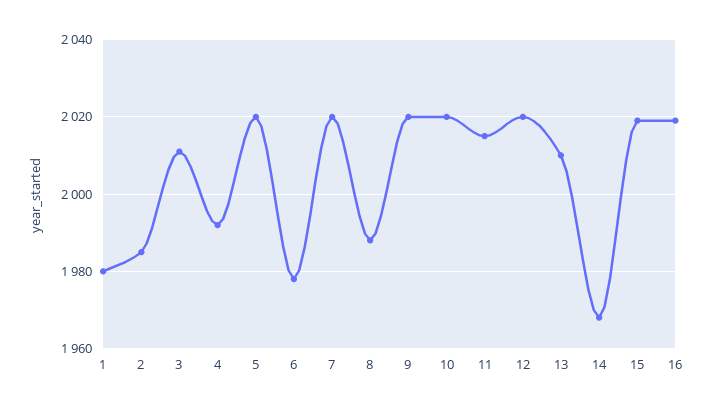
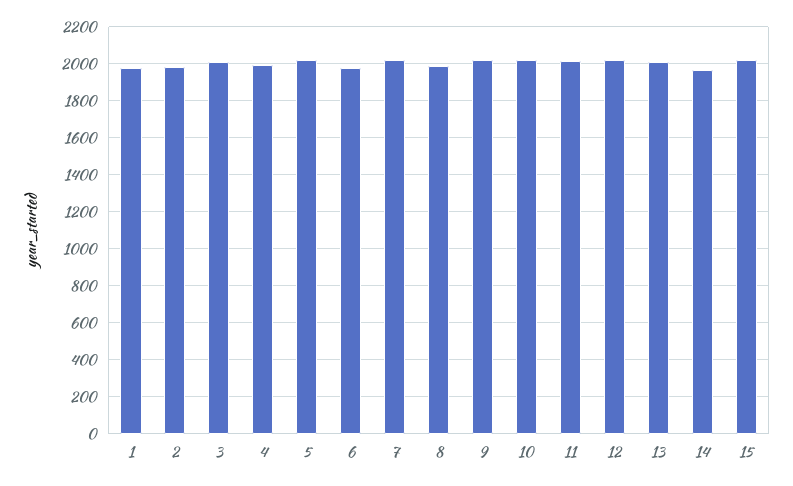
  {
    "1": 1980,
    "2": 1985,
    "3": 2010,
    "4": 1990,
    "5": 2020,
    "6": 1980,
    "7": 2020,
    "8": 1990,
    "9": 2020,
    "10": 2020,
    "11": 2015,
    "12": 2020,
    "13": 2010,
    "14": 1970,
-   "15": 2020,
+   "15": 2020
-   "16": 2020
  }

